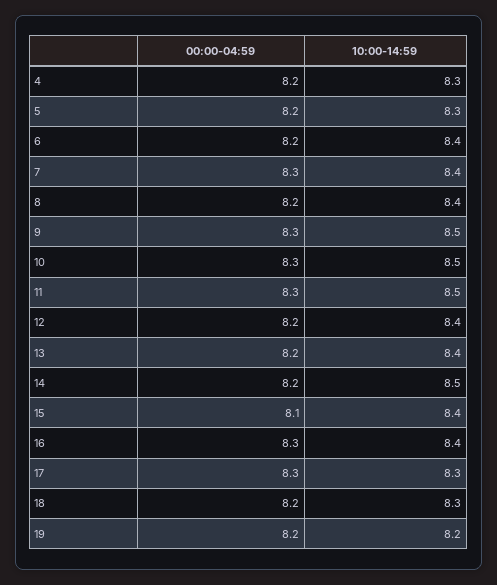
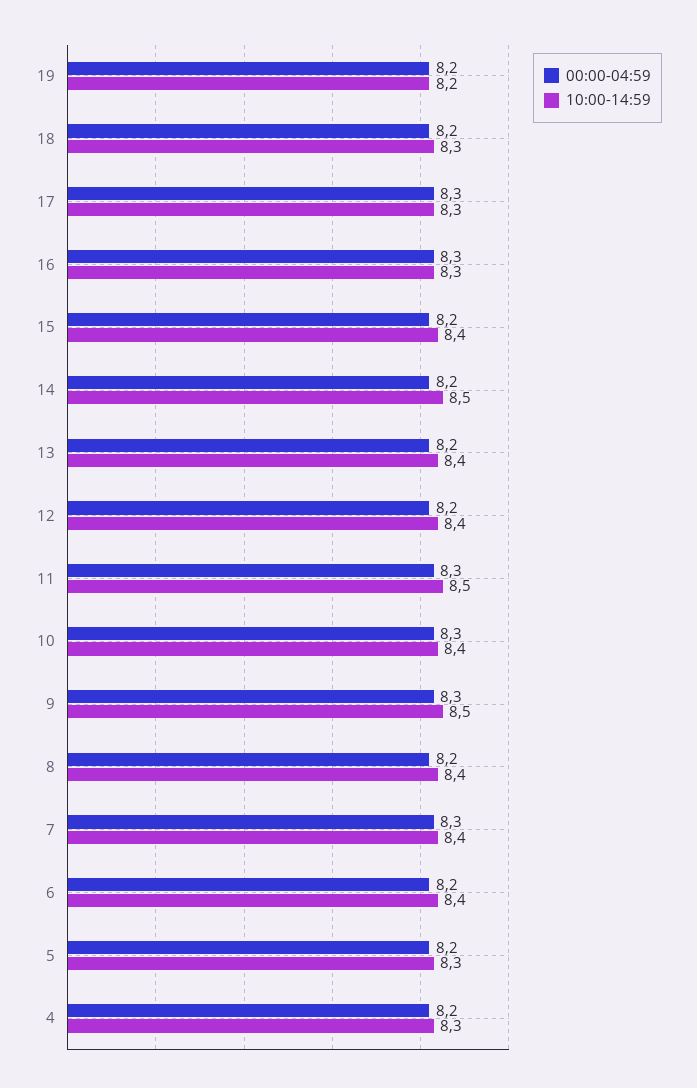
  {
    "00:00-04:59": {
      "4": 8.2,
      "5": 8.2,
      "6": 8.2,
      "7": 8.3,
      "8": 8.2,
      "9": 8.3,
      "10": 8.3,
      "11": 8.3,
      "12": 8.2,
      "13": 8.2,
      "14": 8.2,
-     "15": 8.1,
+     "15": 8.2,
      "16": 8.3,
      "17": 8.3,
      "18": 8.2,
      "19": 8.2
    },
    "10:00-14:59": {
      "4": 8.3,
      "5": 8.3,
      "6": 8.4,
      "7": 8.4,
      "8": 8.4,
      "9": 8.5,
-     "10": 8.5,
+     "10": 8.4,
      "11": 8.5,
      "12": 8.4,
      "13": 8.4,
      "14": 8.5,
      "15": 8.4,
-     "16": 8.4,
+     "16": 8.3,
      "17": 8.3,
      "18": 8.3,
      "19": 8.2
    }
  }

